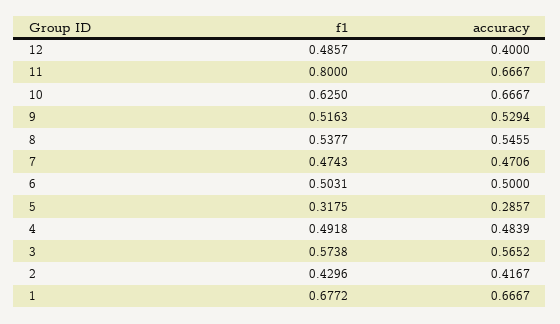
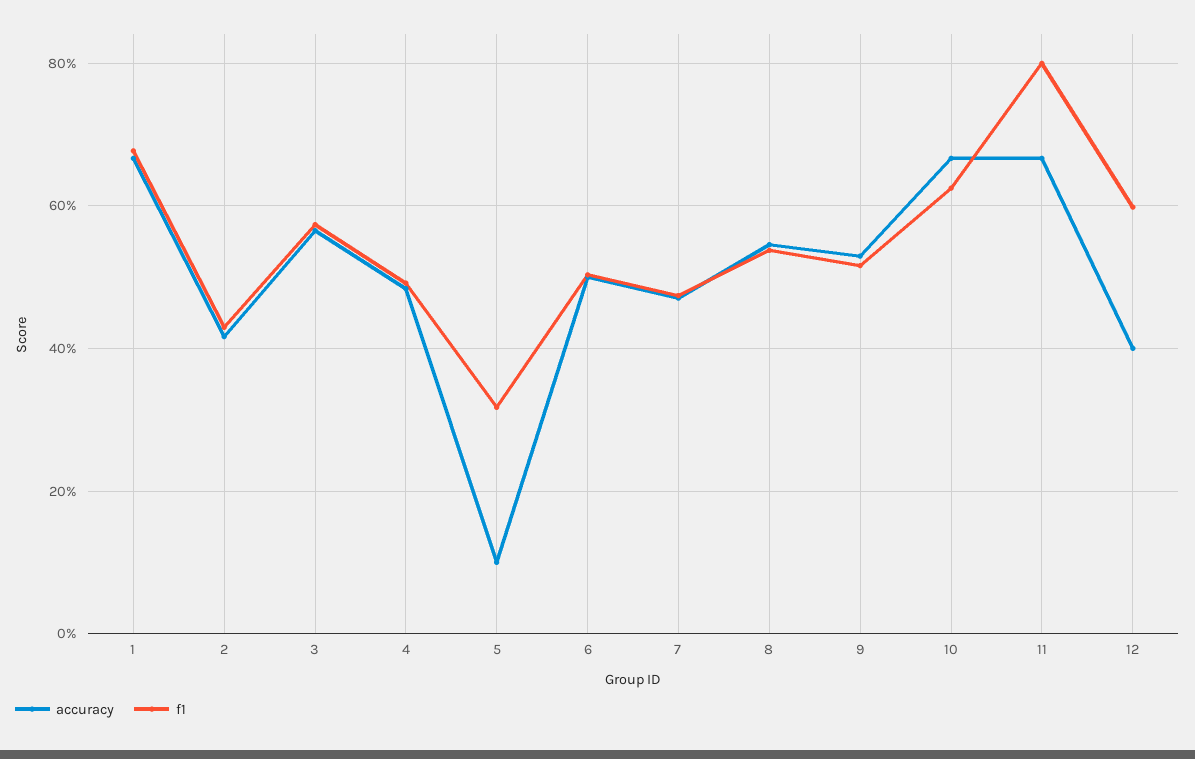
  {
    "f1": {
-     "12": 0.4857,
+     "12": 0.6,
      "11": 0.8,
      "10": 0.625,
      "9": 0.5163,
      "8": 0.5377,
      "7": 0.4743,
      "6": 0.5031,
      "5": 0.3175,
      "4": 0.4918,
      "3": 0.5738,
      "2": 0.4296,
      "1": 0.6772
    },
    "accuracy": {
      "12": 0.4,
      "11": 0.6667,
      "10": 0.6667,
      "9": 0.5294,
      "8": 0.5455,
      "7": 0.4706,
      "6": 0.5,
-     "5": 0.2857,
+     "5": 0.1,
      "4": 0.4839,
      "3": 0.5652,
      "2": 0.4167,
      "1": 0.6667
    }
  }

